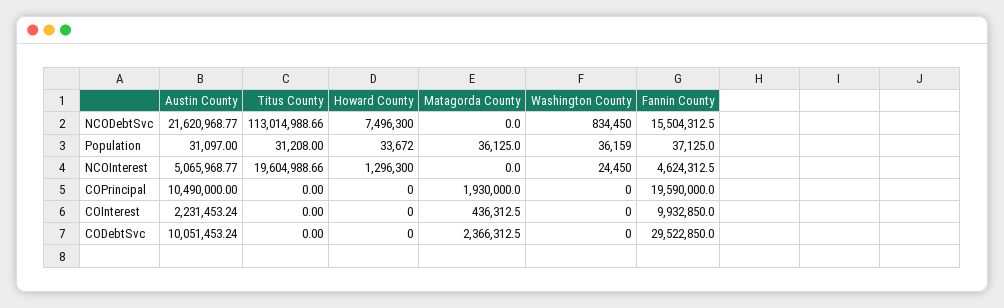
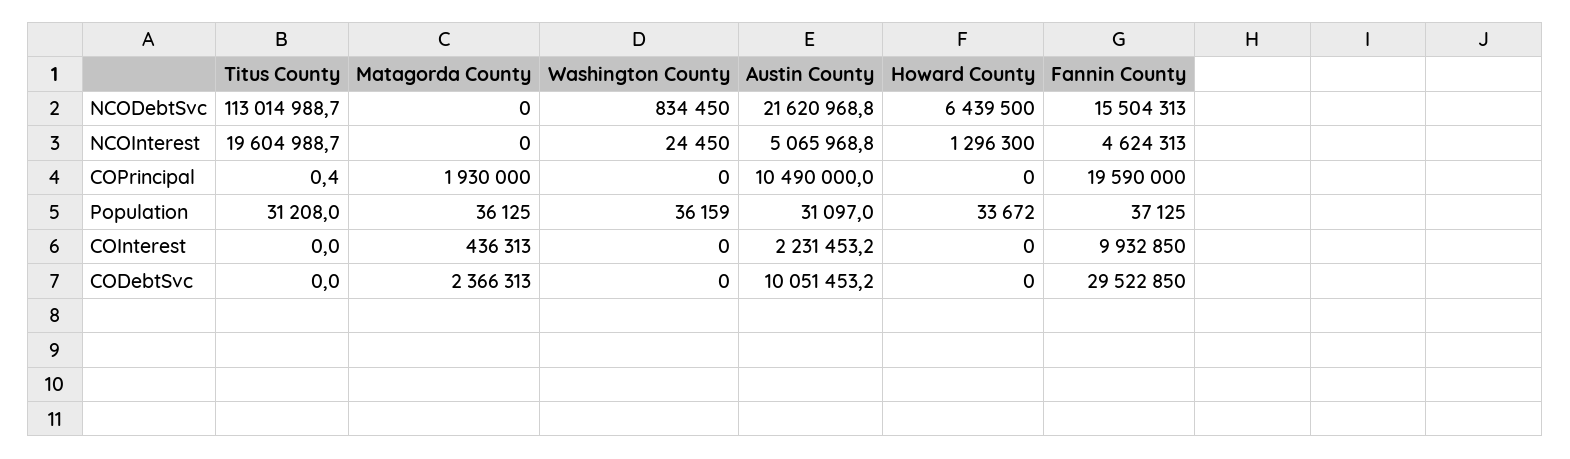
  {
    "Austin County": {
      "NCODebtSvc": 21620968.77,
      "Population": 31097,
      "NCOInterest": 5065968.77,
      "COPrincipal": 10490000,
      "COInterest": 2231453.24,
      "CODebtSvc": 10051453.24
    },
    "Titus County": {
      "NCODebtSvc": 113014988.66,
      "Population": 31208,
      "NCOInterest": 19604988.66,
-     "COPrincipal": 0,
+     "COPrincipal": 0.4,
      "COInterest": 0,
      "CODebtSvc": 0
    },
    "Howard County": {
-     "NCODebtSvc": 7496300,
+     "NCODebtSvc": 6439500,
      "Population": 33672,
      "NCOInterest": 1296300,
      "COPrincipal": 0,
      "COInterest": 0,
      "CODebtSvc": 0
    },
    "Matagorda County": {
      "NCODebtSvc": 0,
      "Population": 36125,
      "NCOInterest": 0,
      "COPrincipal": 1930000,
      "COInterest": 436312.5,
      "CODebtSvc": 2366312.5
    },
    "Washington County": {
      "NCODebtSvc": 834450,
      "Population": 36159,
      "NCOInterest": 24450,
      "COPrincipal": 0,
      "COInterest": 0,
      "CODebtSvc": 0
    },
    "Fannin County": {
      "NCODebtSvc": 15504312.5,
      "Population": 37125,
      "NCOInterest": 4624312.5,
      "COPrincipal": 19590000,
      "COInterest": 9932850,
      "CODebtSvc": 29522850
    }
  }

